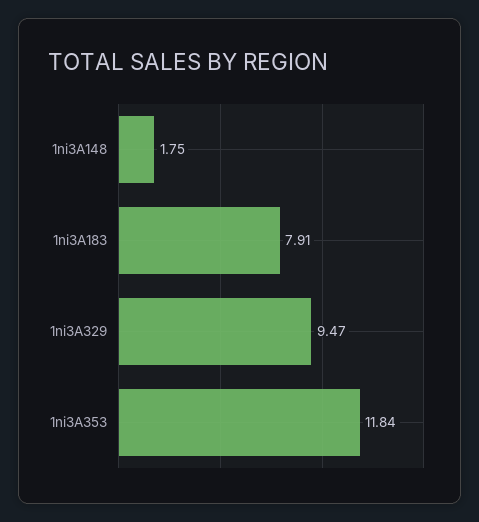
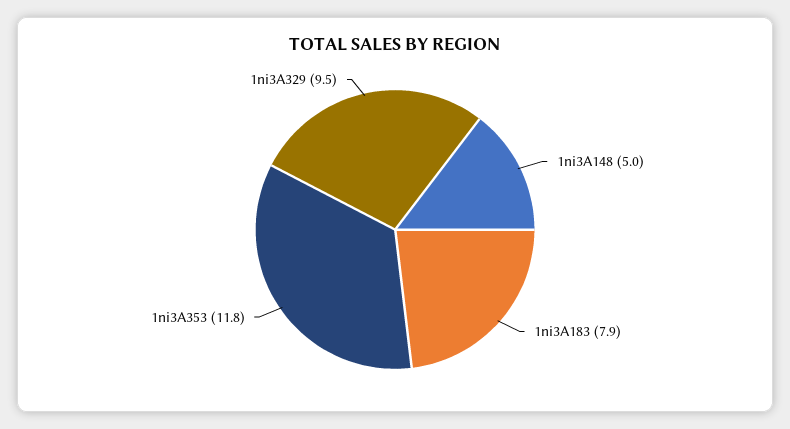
  {
-   "1ni3A148": 1.75,
+   "1ni3A148": 5,
    "1ni3A183": 7.91,
    "1ni3A329": 9.47,
    "1ni3A353": 11.84
  }

